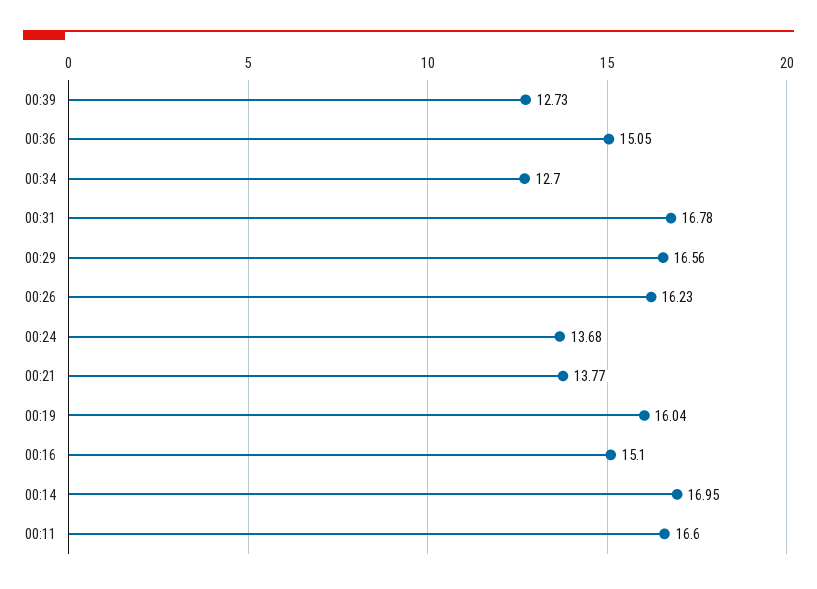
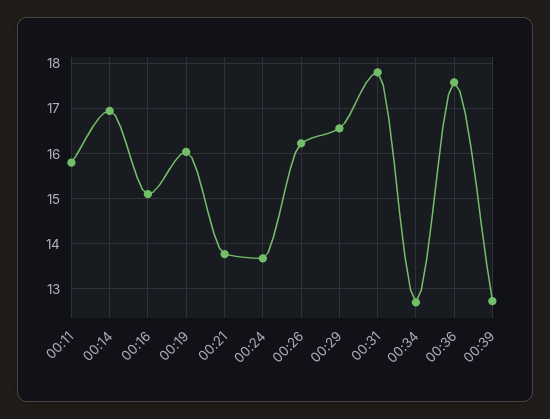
  {
    "00:39": 12.73,
-   "00:36": 15.05,
+   "00:36": 17.6,
    "00:34": 12.7,
-   "00:31": 16.78,
+   "00:31": 17.8,
    "00:29": 16.56,
    "00:26": 16.23,
    "00:24": 13.68,
    "00:21": 13.77,
    "00:19": 16.04,
    "00:16": 15.1,
    "00:14": 16.95,
-   "00:11": 16.6
+   "00:11": 15.8
  }

